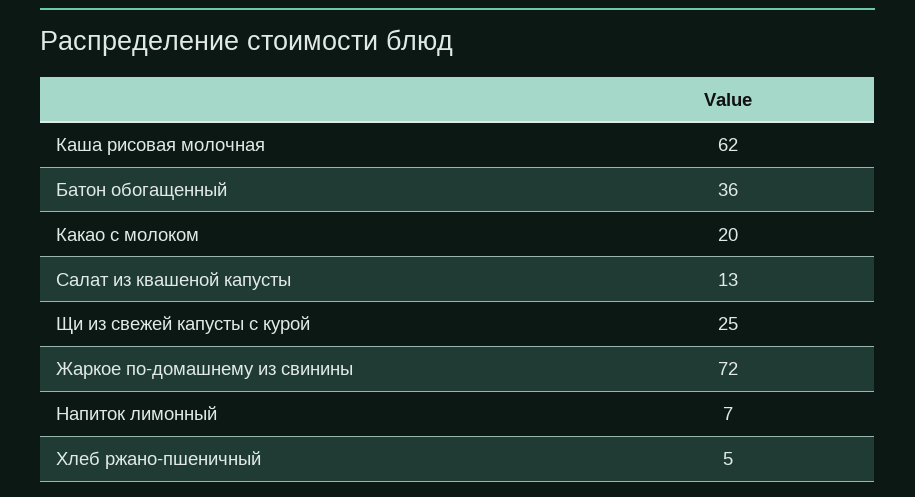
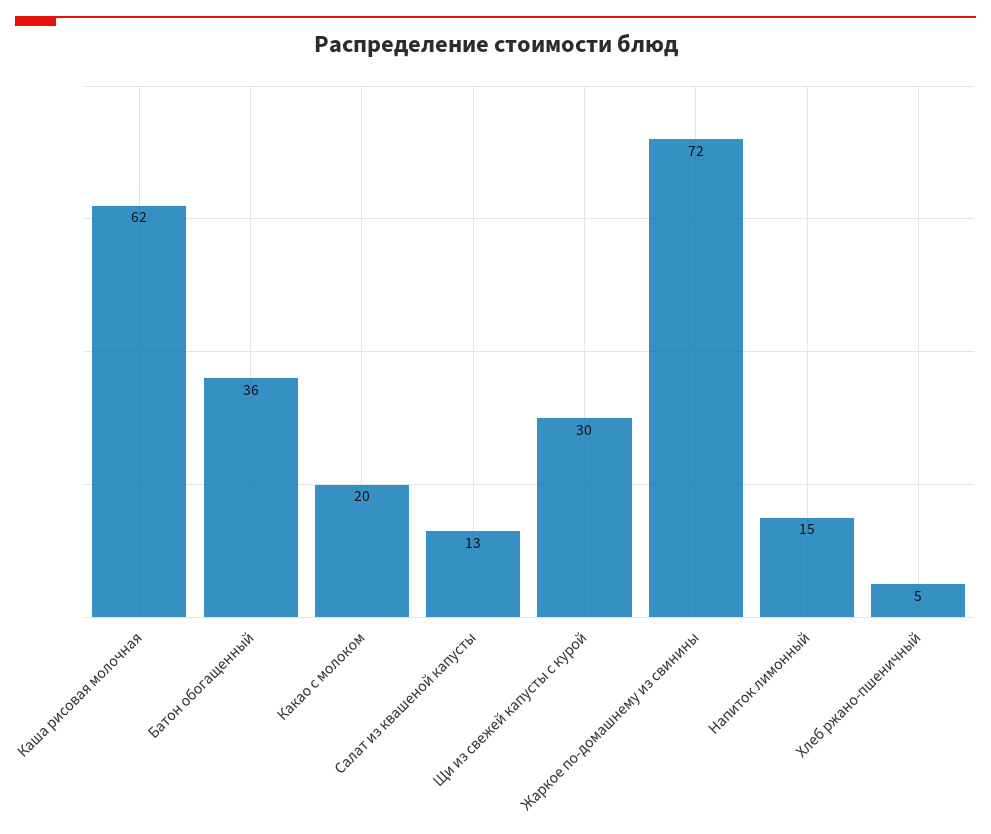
  {
    "Каша рисовая молочная": 62,
    "Батон обогащенный": 36,
    "Какао с молоком": 20,
    "Салат из квашеной капусты": 13,
-   "Щи из свежей капусты с курой": 25,
+   "Щи из свежей капусты с курой": 30,
    "Жаркое по-домашнему из свинины": 72,
-   "Напиток лимонный": 7,
+   "Напиток лимонный": 15,
    "Хлеб ржано-пшеничный": 5
  }

